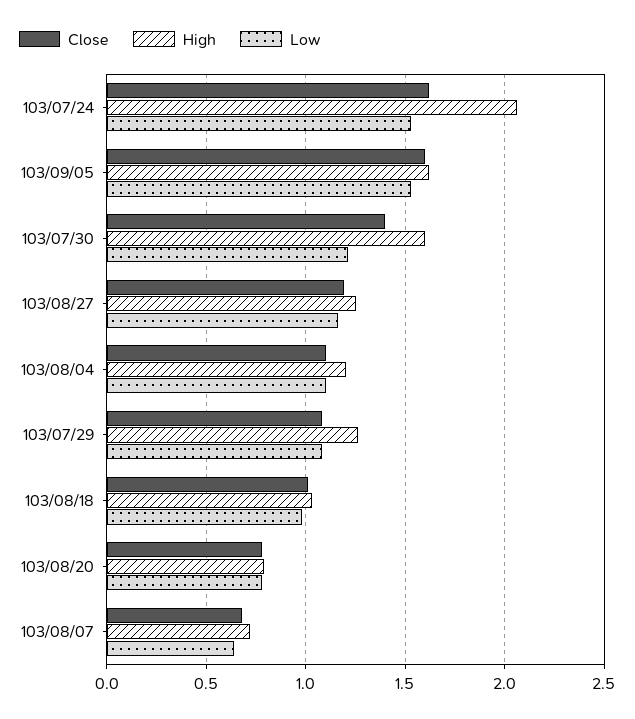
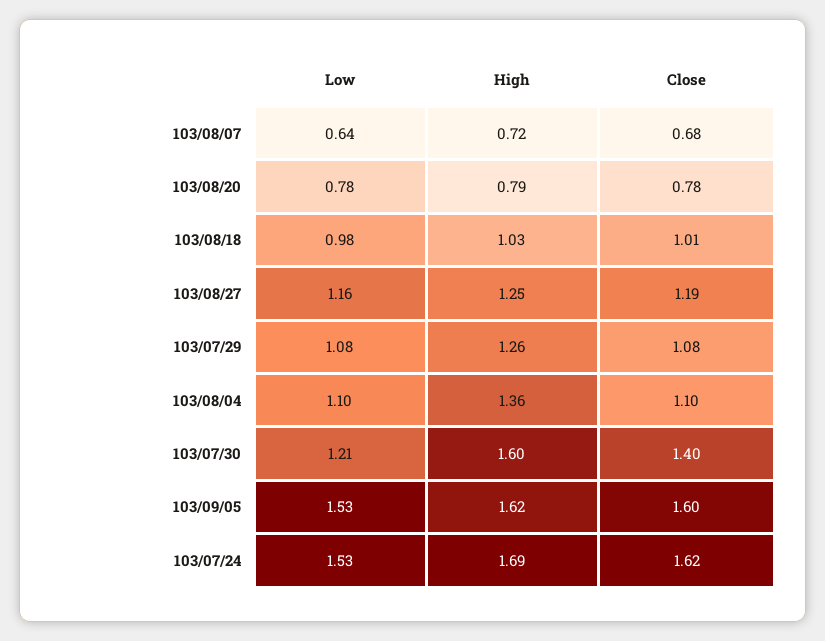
  {
    "Close": {
      "103/07/24": 1.62,
      "103/09/05": 1.6,
      "103/07/30": 1.4,
      "103/08/27": 1.19,
      "103/08/04": 1.1,
      "103/07/29": 1.08,
      "103/08/18": 1.01,
      "103/08/20": 0.78,
      "103/08/07": 0.68
    },
    "High": {
-     "103/07/24": 2.05,
+     "103/07/24": 1.69,
      "103/09/05": 1.62,
      "103/07/30": 1.6,
      "103/08/27": 1.25,
-     "103/08/04": 1.2,
+     "103/08/04": 1.36,
      "103/07/29": 1.26,
      "103/08/18": 1.03,
      "103/08/20": 0.79,
      "103/08/07": 0.72
    },
    "Low": {
      "103/07/24": 1.53,
      "103/09/05": 1.53,
      "103/07/30": 1.21,
      "103/08/27": 1.16,
      "103/08/04": 1.1,
      "103/07/29": 1.08,
      "103/08/18": 0.98,
      "103/08/20": 0.78,
      "103/08/07": 0.64
    }
  }

